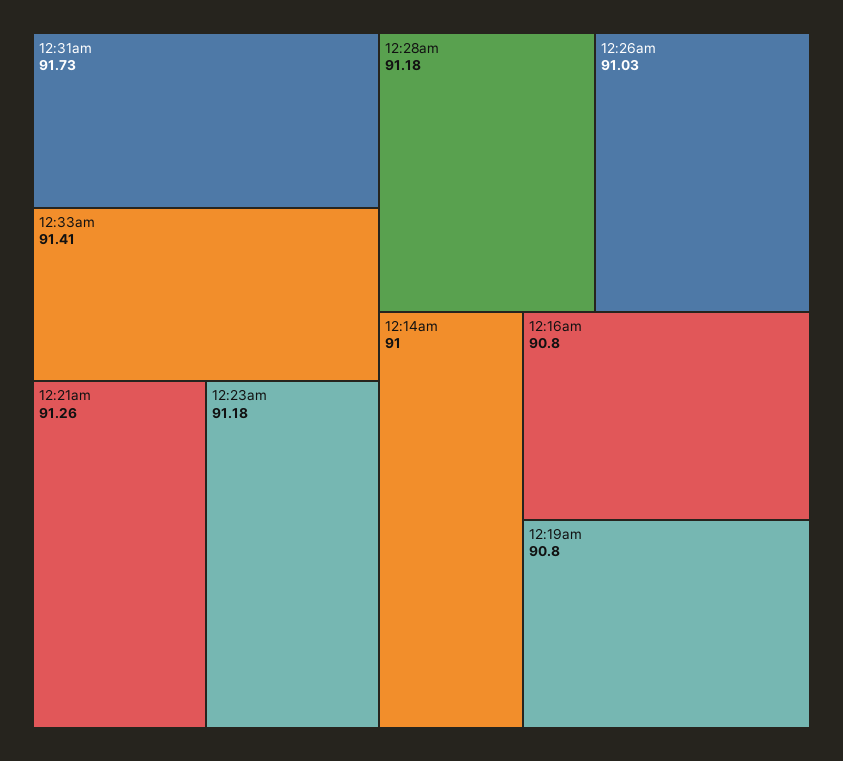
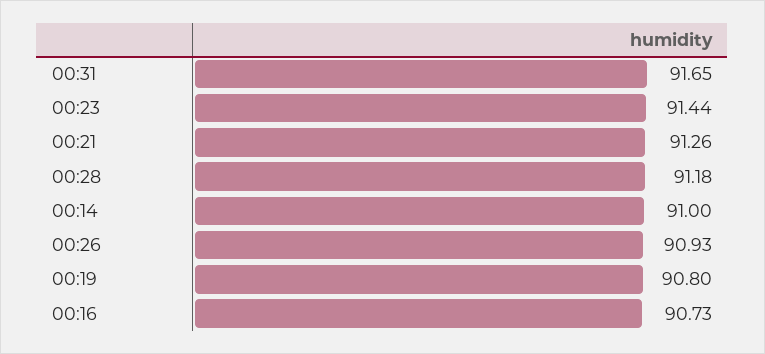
  {
-   "12:31am": 91.73,
+   "12:31am": 91.65,
-   "12:33am": 91.41,
    "12:21am": 91.26,
-   "12:23am": 91.18,
+   "12:23am": 91.44,
    "12:28am": 91.18,
-   "12:26am": 91.03,
+   "12:26am": 90.93,
    "12:14am": 91,
-   "12:16am": 90.8,
+   "12:16am": 90.73,
    "12:19am": 90.8
  }

